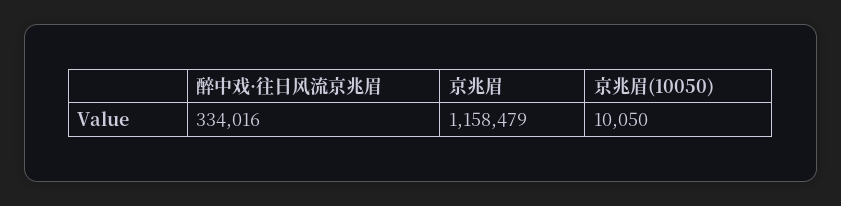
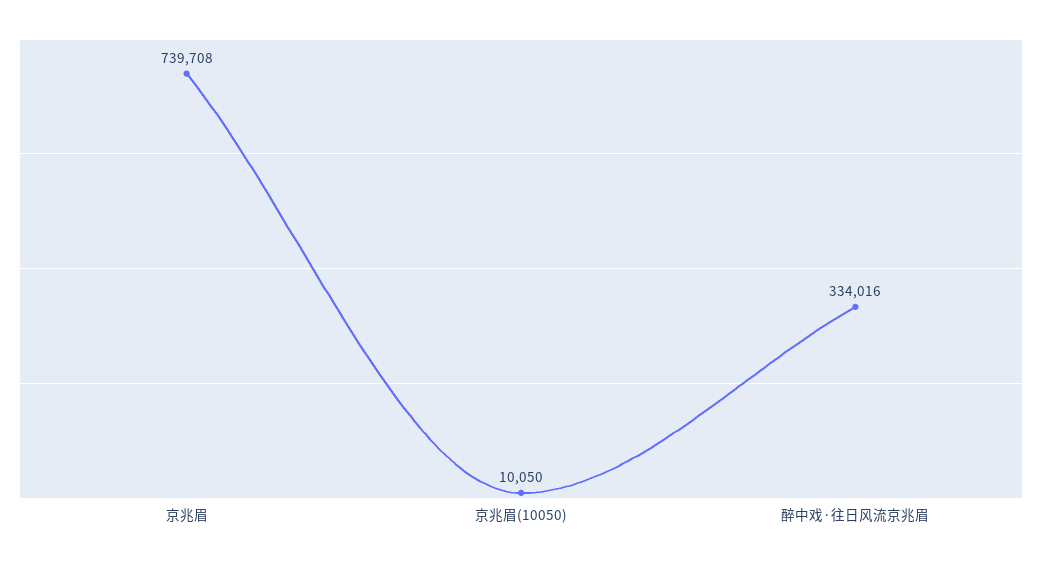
  {
    "醉中戏·往日风流京兆眉": 334016,
-   "京兆眉": 1158479,
+   "京兆眉": 739708,
    "京兆眉(10050)": 10050
  }

